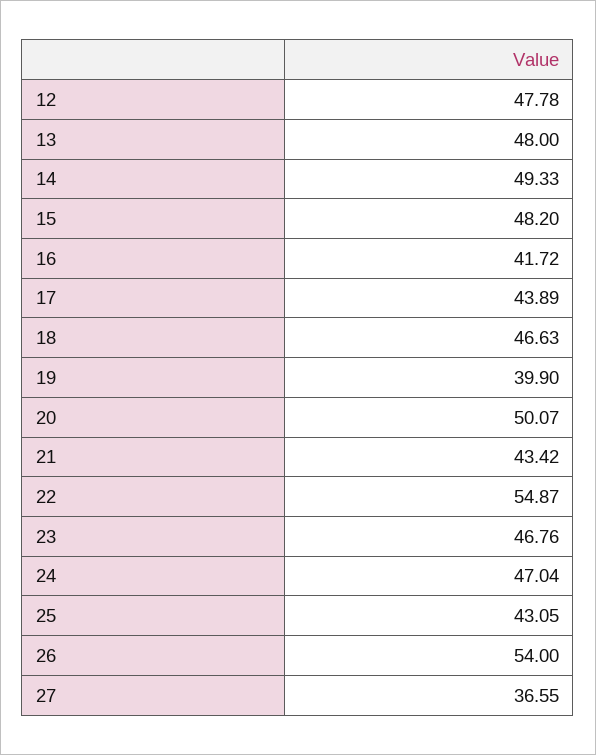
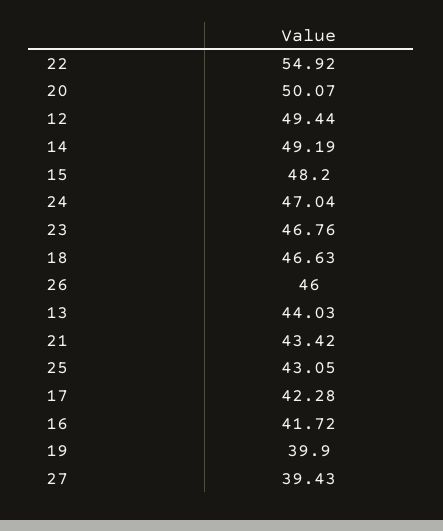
  {
-   "12": 47.78,
+   "12": 49.44,
-   "13": 48,
+   "13": 44.03,
-   "14": 49.33,
+   "14": 49.19,
    "15": 48.2,
    "16": 41.72,
-   "17": 43.89,
+   "17": 42.28,
    "18": 46.63,
    "19": 39.9,
    "20": 50.07,
    "21": 43.42,
-   "22": 54.87,
+   "22": 54.92,
    "23": 46.76,
    "24": 47.04,
    "25": 43.05,
-   "26": 54,
+   "26": 46,
-   "27": 36.55
+   "27": 39.43
  }

